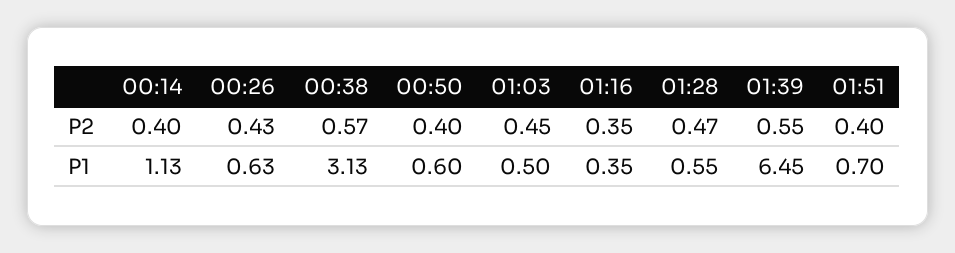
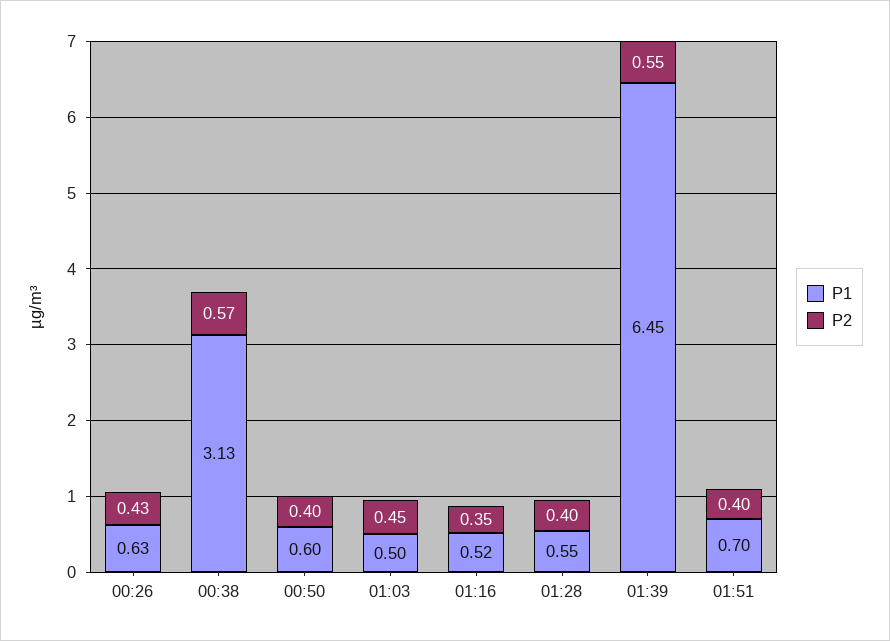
  {
    "P2": {
-     "00:14": 0.4,
      "00:26": 0.43,
      "00:38": 0.57,
      "00:50": 0.4,
      "01:03": 0.45,
      "01:16": 0.35,
-     "01:28": 0.47,
+     "01:28": 0.4,
      "01:39": 0.55,
      "01:51": 0.4
    },
    "P1": {
-     "00:14": 1.13,
      "00:26": 0.63,
      "00:38": 3.13,
      "00:50": 0.6,
      "01:03": 0.5,
-     "01:16": 0.35,
+     "01:16": 0.52,
      "01:28": 0.55,
      "01:39": 6.45,
      "01:51": 0.7
    }
  }

